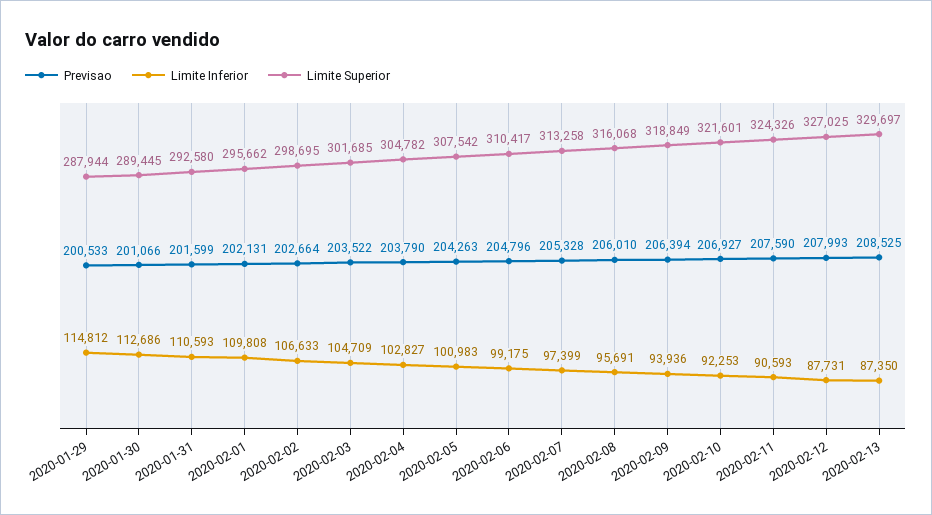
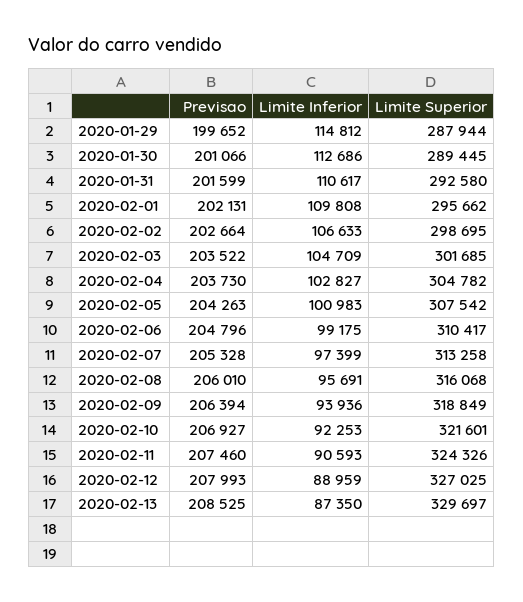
  {
    "Previsao": {
-     "2020-01-29": 200533,
+     "2020-01-29": 199652,
      "2020-01-30": 201066,
      "2020-01-31": 201599,
      "2020-02-01": 202131,
      "2020-02-02": 202664,
      "2020-02-03": 203522,
-     "2020-02-04": 203790,
+     "2020-02-04": 203730,
      "2020-02-05": 204263,
      "2020-02-06": 204796,
      "2020-02-07": 205328,
      "2020-02-08": 206010,
      "2020-02-09": 206394,
      "2020-02-10": 206927,
-     "2020-02-11": 207590,
+     "2020-02-11": 207460,
      "2020-02-12": 207993,
      "2020-02-13": 208525
    },
    "Limite Inferior": {
      "2020-01-29": 114812,
      "2020-01-30": 112686,
-     "2020-01-31": 110593,
+     "2020-01-31": 110617,
      "2020-02-01": 109808,
      "2020-02-02": 106633,
      "2020-02-03": 104709,
      "2020-02-04": 102827,
      "2020-02-05": 100983,
      "2020-02-06": 99175,
      "2020-02-07": 97399,
      "2020-02-08": 95691,
      "2020-02-09": 93936,
      "2020-02-10": 92253,
      "2020-02-11": 90593,
-     "2020-02-12": 87731,
+     "2020-02-12": 88959,
      "2020-02-13": 87350
    },
    "Limite Superior": {
      "2020-01-29": 287944,
      "2020-01-30": 289445,
      "2020-01-31": 292580,
      "2020-02-01": 295662,
      "2020-02-02": 298695,
      "2020-02-03": 301685,
      "2020-02-04": 304782,
      "2020-02-05": 307542,
      "2020-02-06": 310417,
      "2020-02-07": 313258,
      "2020-02-08": 316068,
      "2020-02-09": 318849,
      "2020-02-10": 321601,
      "2020-02-11": 324326,
      "2020-02-12": 327025,
      "2020-02-13": 329697
    }
  }

